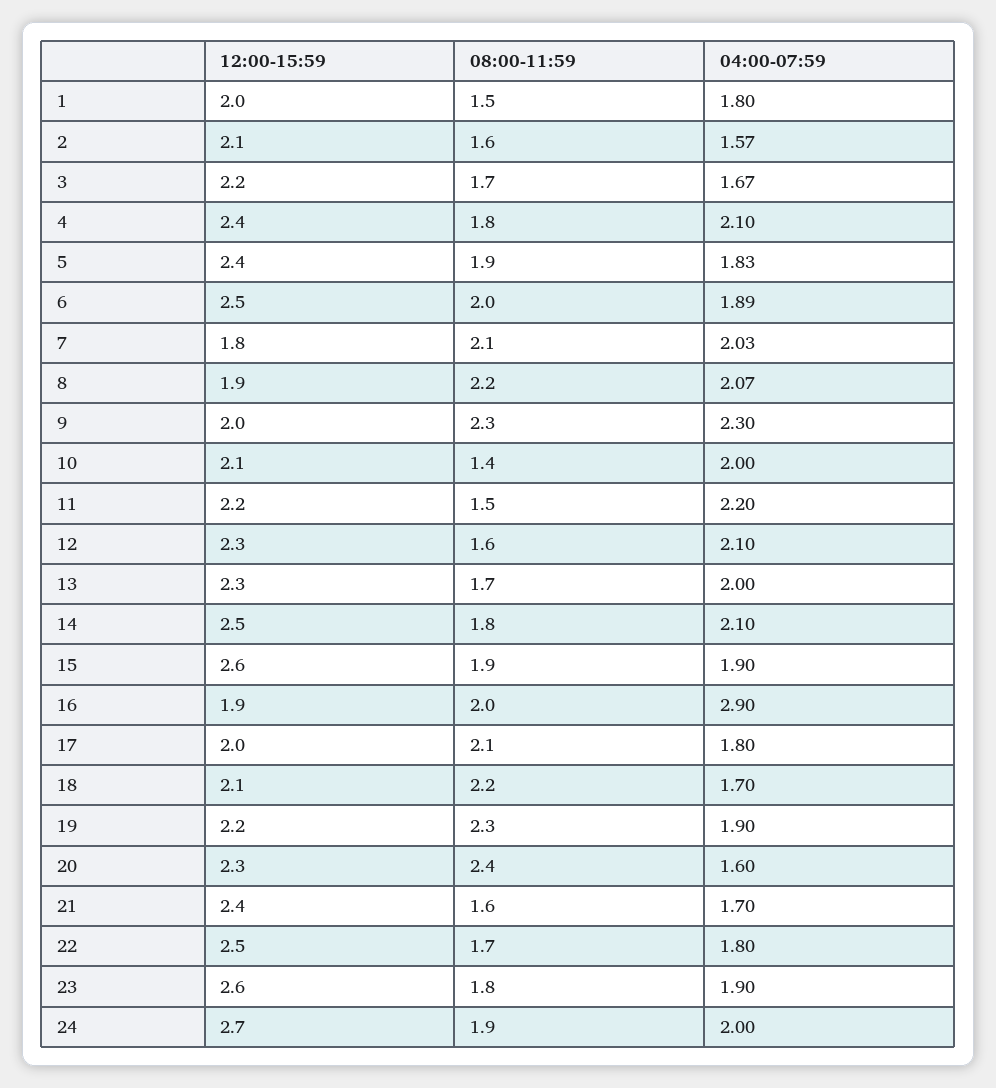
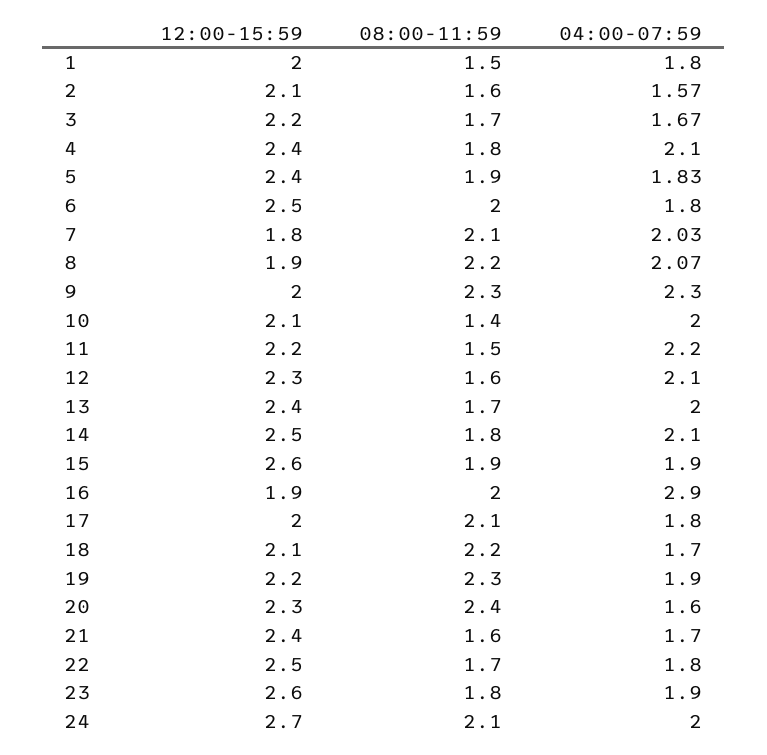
  {
    "12:00-15:59": {
      "1": 2,
      "2": 2.1,
      "3": 2.2,
      "4": 2.4,
      "5": 2.4,
      "6": 2.5,
      "7": 1.8,
      "8": 1.9,
      "9": 2,
      "10": 2.1,
      "11": 2.2,
      "12": 2.3,
-     "13": 2.3,
+     "13": 2.4,
      "14": 2.5,
      "15": 2.6,
      "16": 1.9,
      "17": 2,
      "18": 2.1,
      "19": 2.2,
      "20": 2.3,
      "21": 2.4,
      "22": 2.5,
      "23": 2.6,
      "24": 2.7
    },
    "08:00-11:59": {
      "1": 1.5,
      "2": 1.6,
      "3": 1.7,
      "4": 1.8,
      "5": 1.9,
      "6": 2,
      "7": 2.1,
      "8": 2.2,
      "9": 2.3,
      "10": 1.4,
      "11": 1.5,
      "12": 1.6,
      "13": 1.7,
      "14": 1.8,
      "15": 1.9,
      "16": 2,
      "17": 2.1,
      "18": 2.2,
      "19": 2.3,
      "20": 2.4,
      "21": 1.6,
      "22": 1.7,
      "23": 1.8,
-     "24": 1.9
+     "24": 2.1
    },
    "04:00-07:59": {
      "1": 1.8,
      "2": 1.57,
      "3": 1.67,
      "4": 2.1,
      "5": 1.83,
-     "6": 1.89,
+     "6": 1.8,
      "7": 2.03,
      "8": 2.07,
      "9": 2.3,
      "10": 2,
      "11": 2.2,
      "12": 2.1,
      "13": 2,
      "14": 2.1,
      "15": 1.9,
      "16": 2.9,
      "17": 1.8,
      "18": 1.7,
      "19": 1.9,
      "20": 1.6,
      "21": 1.7,
      "22": 1.8,
      "23": 1.9,
      "24": 2
    }
  }

